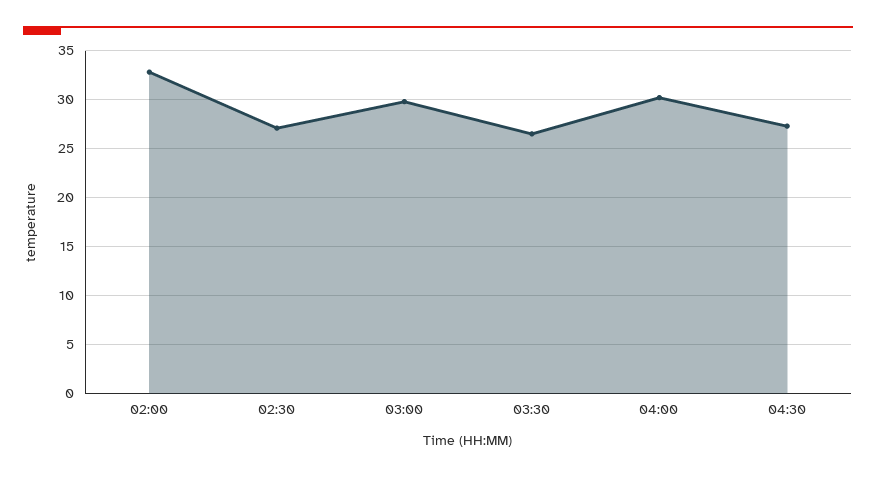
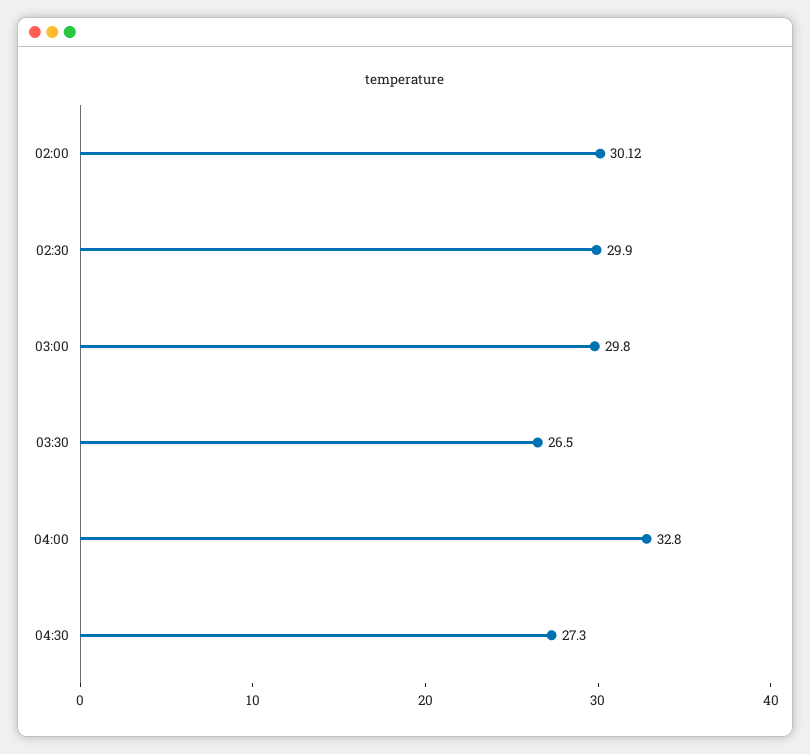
  {
-   "02:00": 33,
+   "02:00": 30.12,
-   "02:30": 27,
+   "02:30": 29.9,
    "03:00": 29.8,
    "03:30": 26.5,
-   "04:00": 30,
+   "04:00": 32.8,
    "04:30": 27.3
  }

